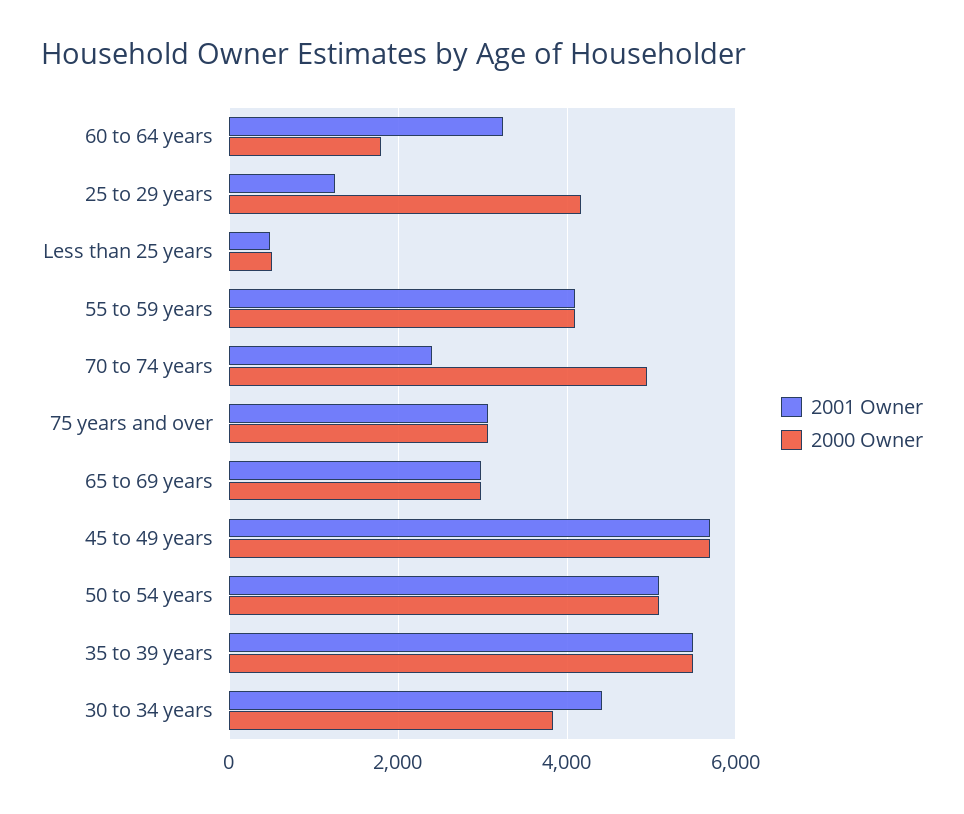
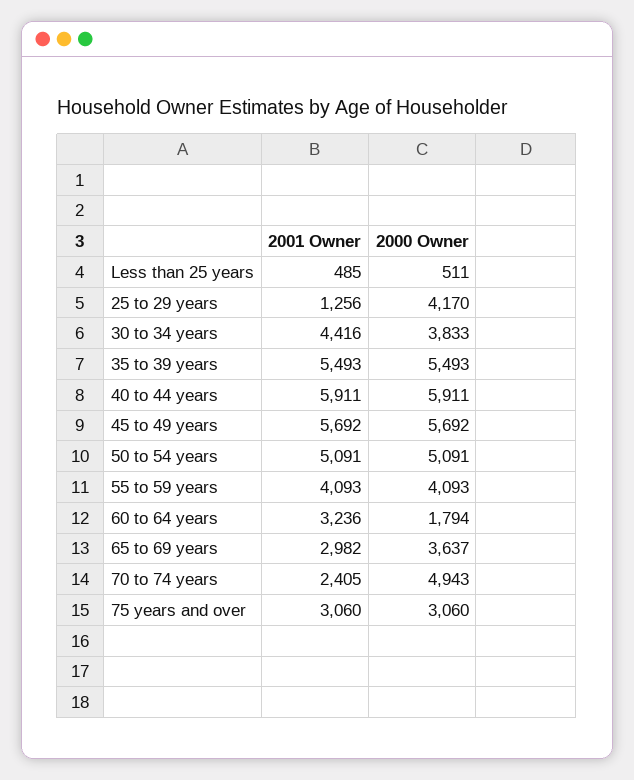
  {
    "2001 Owner": {
      "60 to 64 years": 3236,
      "25 to 29 years": 1256,
      "Less than 25 years": 485,
      "55 to 59 years": 4093,
      "70 to 74 years": 2405,
      "75 years and over": 3060,
      "65 to 69 years": 2982,
      "45 to 49 years": 5692,
      "50 to 54 years": 5091,
      "35 to 39 years": 5493,
-     "30 to 34 years": 4416
+     "30 to 34 years": 4416,
+     "40 to 44 years": 5911
    },
    "2000 Owner": {
      "60 to 64 years": 1794,
      "25 to 29 years": 4170,
      "Less than 25 years": 511,
      "55 to 59 years": 4093,
      "70 to 74 years": 4943,
      "75 years and over": 3060,
-     "65 to 69 years": 3000,
+     "65 to 69 years": 3637,
      "45 to 49 years": 5692,
      "50 to 54 years": 5091,
      "35 to 39 years": 5493,
-     "30 to 34 years": 3833
+     "30 to 34 years": 3833,
+     "40 to 44 years": 5911
    }
  }

